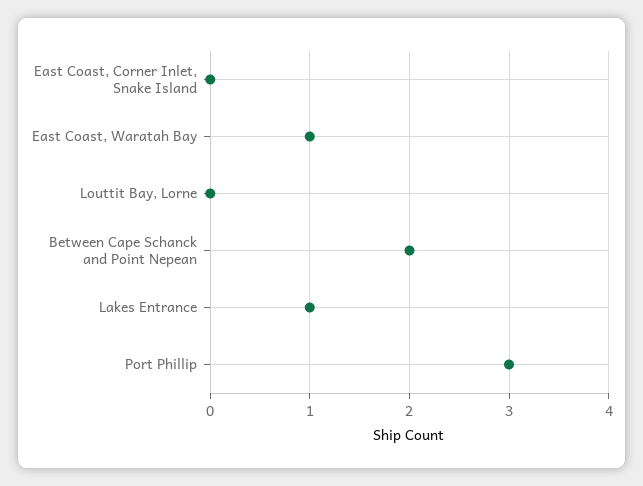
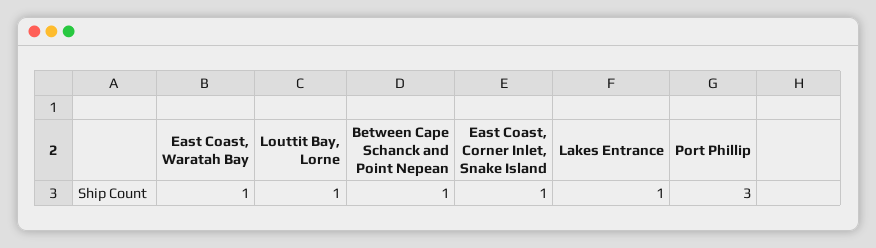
  {
-   "East Coast, Corner Inlet, Snake Island": 0,
+   "East Coast, Corner Inlet, Snake Island": 1,
    "East Coast, Waratah Bay": 1,
-   "Louttit Bay, Lorne": 0,
+   "Louttit Bay, Lorne": 1,
-   "Between Cape Schanck and Point Nepean": 2,
+   "Between Cape Schanck and Point Nepean": 1,
    "Lakes Entrance": 1,
    "Port Phillip": 3
  }

